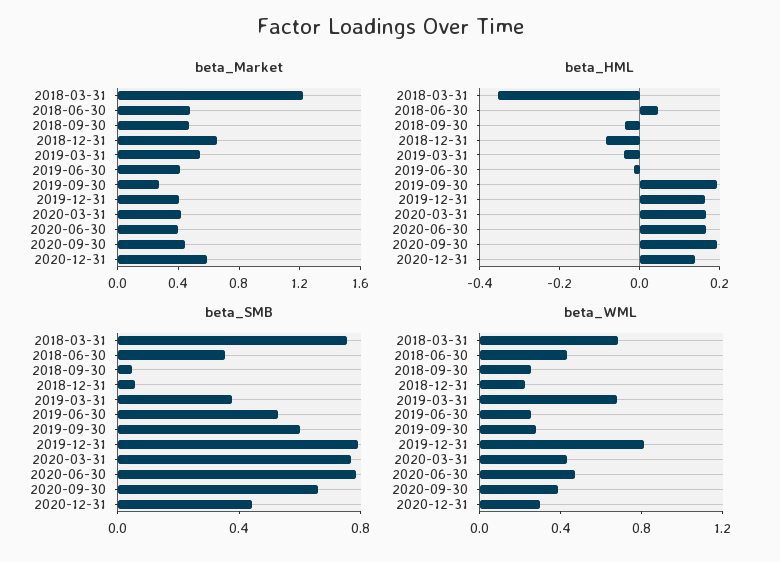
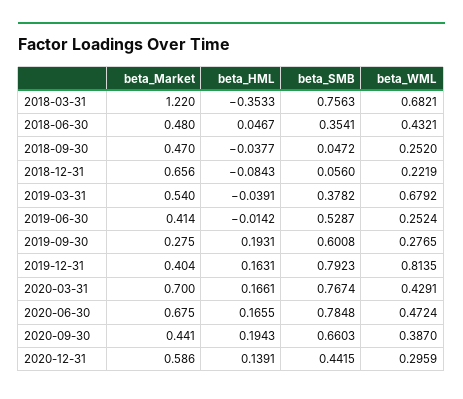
  {
    "beta_Market": {
      "2018-03-31": 1.22,
      "2018-06-30": 0.48,
      "2018-09-30": 0.47,
      "2018-12-31": 0.656,
      "2019-03-31": 0.54,
      "2019-06-30": 0.414,
      "2019-09-30": 0.275,
      "2019-12-31": 0.404,
-     "2020-03-31": 0.4,
+     "2020-03-31": 0.7,
-     "2020-06-30": 0.4,
+     "2020-06-30": 0.675,
      "2020-09-30": 0.441,
      "2020-12-31": 0.586
    },
    "beta_HML": {
      "2018-03-31": -0.3533,
      "2018-06-30": 0.0467,
      "2018-09-30": -0.0377,
      "2018-12-31": -0.0843,
      "2019-03-31": -0.0391,
      "2019-06-30": -0.0142,
      "2019-09-30": 0.1931,
      "2019-12-31": 0.1631,
      "2020-03-31": 0.1661,
      "2020-06-30": 0.1655,
      "2020-09-30": 0.1943,
      "2020-12-31": 0.1391
    },
    "beta_SMB": {
      "2018-03-31": 0.7563,
      "2018-06-30": 0.3541,
      "2018-09-30": 0.0472,
      "2018-12-31": 0.056,
      "2019-03-31": 0.3782,
      "2019-06-30": 0.5287,
      "2019-09-30": 0.6008,
      "2019-12-31": 0.7923,
      "2020-03-31": 0.7674,
      "2020-06-30": 0.7848,
      "2020-09-30": 0.6603,
      "2020-12-31": 0.4415
    },
    "beta_WML": {
      "2018-03-31": 0.6821,
      "2018-06-30": 0.4321,
      "2018-09-30": 0.252,
      "2018-12-31": 0.2219,
      "2019-03-31": 0.6792,
      "2019-06-30": 0.2524,
      "2019-09-30": 0.2765,
      "2019-12-31": 0.8135,
      "2020-03-31": 0.4291,
      "2020-06-30": 0.4724,
      "2020-09-30": 0.387,
      "2020-12-31": 0.2959
    }
  }

